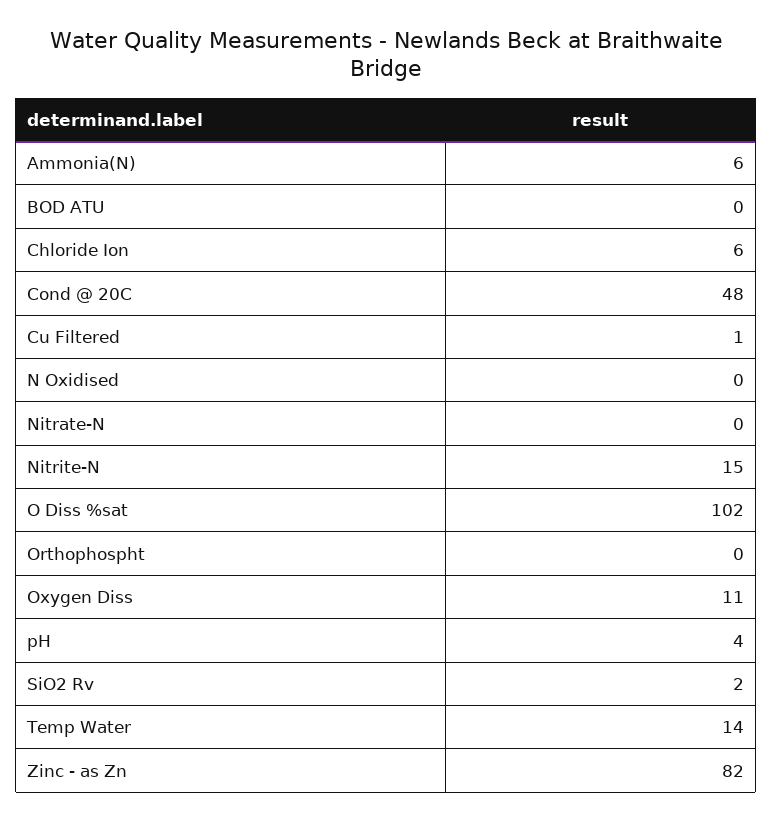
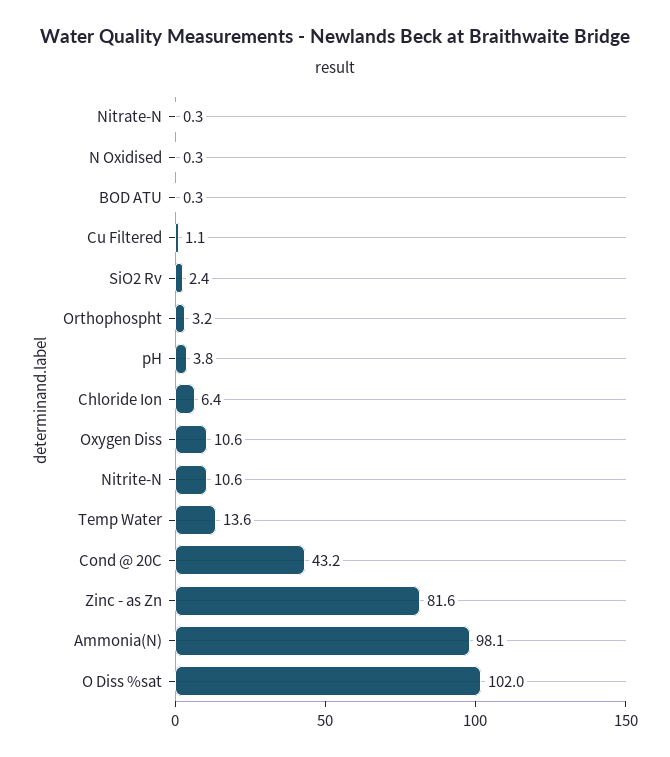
  {
-   "Ammonia(N)": 6,
+   "Ammonia(N)": 98.1,
    "BOD ATU": 0.3,
    "Chloride Ion": 6.4,
-   "Cond @ 20C": 48,
+   "Cond @ 20C": 43.2,
    "Cu Filtered": 1.1,
    "N Oxidised": 0.3,
    "Nitrate-N": 0.3,
-   "Nitrite-N": 15,
+   "Nitrite-N": 10.6,
    "O Diss %sat": 102,
-   "Orthophospht": 0,
+   "Orthophospht": 3.2,
    "Oxygen Diss": 10.6,
    "pH": 3.8,
    "SiO2 Rv": 2.4,
    "Temp Water": 13.6,
    "Zinc - as Zn": 81.6
  }

